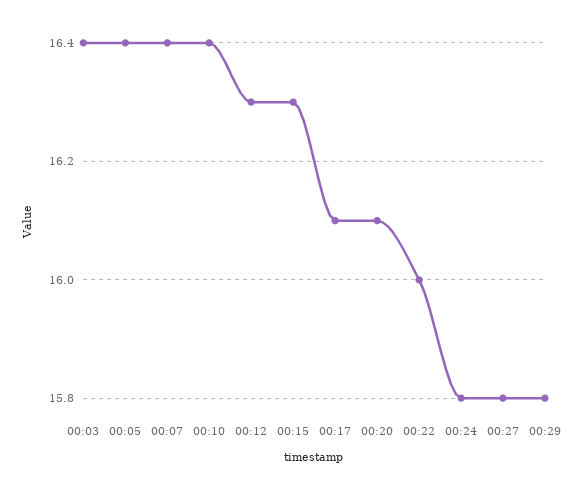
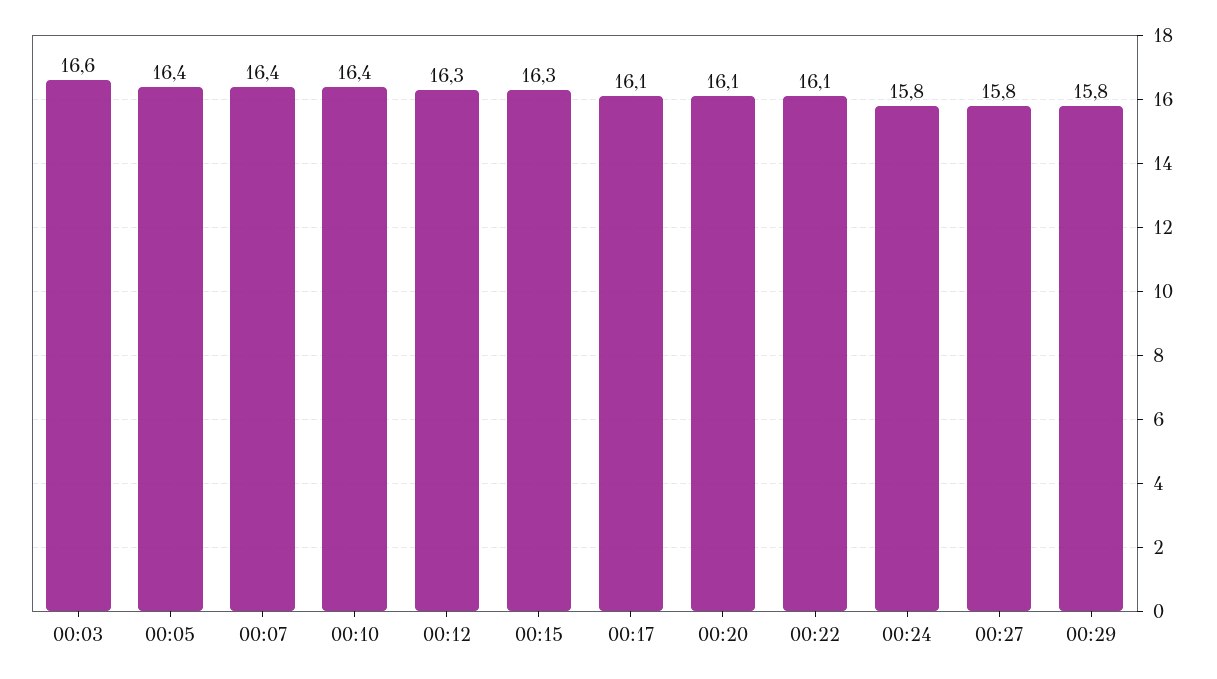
  {
-   "00:03": 16.4,
+   "00:03": 16.6,
    "00:05": 16.4,
    "00:07": 16.4,
    "00:10": 16.4,
    "00:12": 16.3,
    "00:15": 16.3,
    "00:17": 16.1,
    "00:20": 16.1,
-   "00:22": 16,
+   "00:22": 16.1,
    "00:24": 15.8,
    "00:27": 15.8,
    "00:29": 15.8
  }

